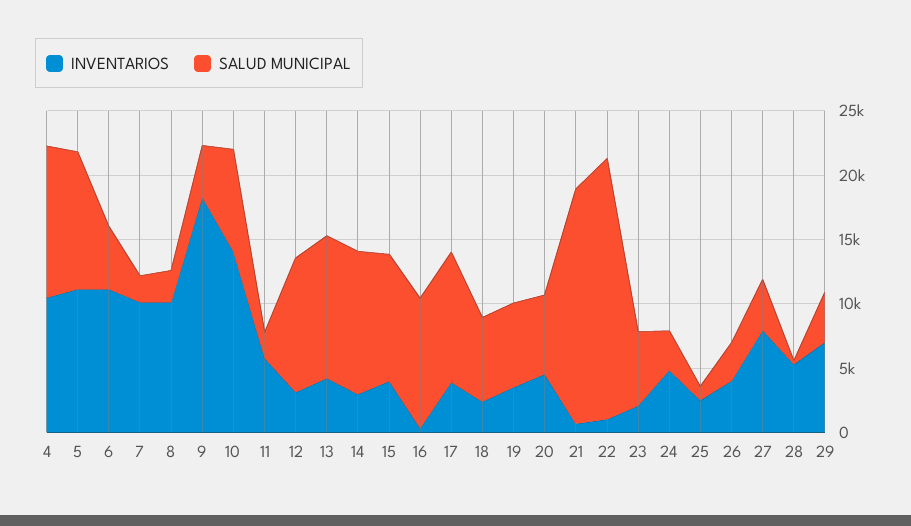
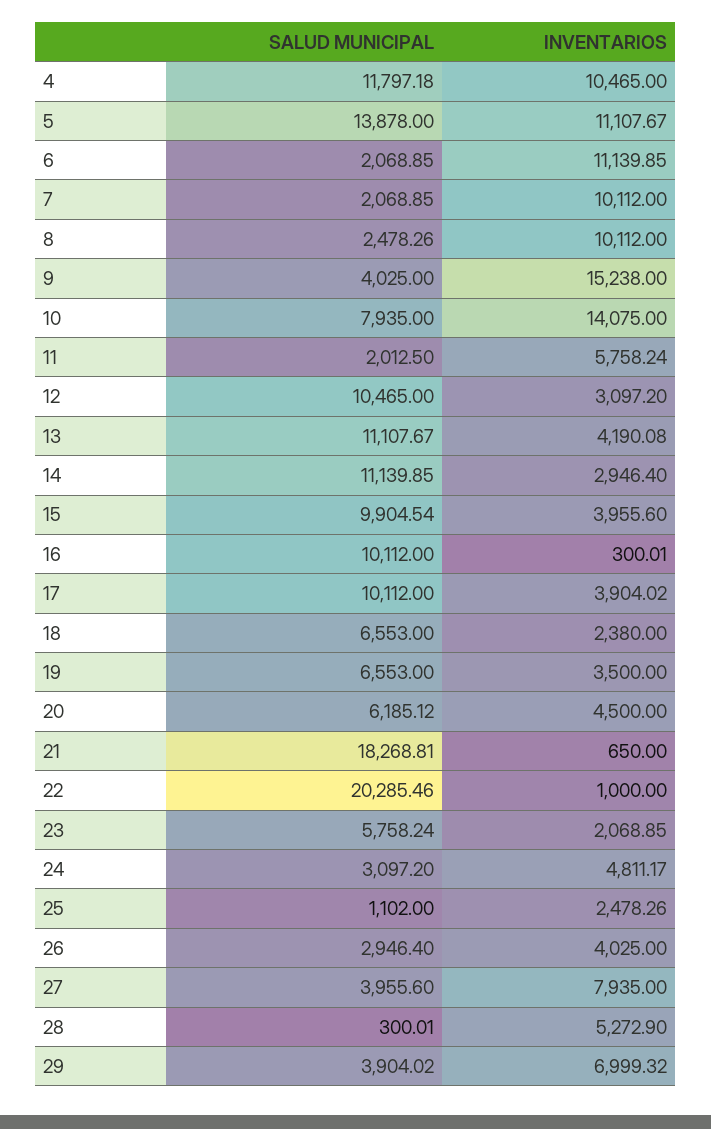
  {
    "INVENTARIOS": {
      "4": 10465,
      "5": 11107.67,
      "6": 11139.85,
      "7": 10112,
      "8": 10112,
-     "9": 18000,
+     "9": 15238,
      "10": 14075,
      "11": 5758.24,
      "12": 3097.2,
      "13": 4190.08,
      "14": 2946.4,
      "15": 3955.6,
      "16": 300.01,
      "17": 3904.02,
      "18": 2380,
      "19": 3500,
      "20": 4500,
      "21": 650,
      "22": 1000,
      "23": 2068.85,
      "24": 4811.17,
      "25": 2478.26,
      "26": 4025,
      "27": 7935,
      "28": 5272.9,
      "29": 6999.32
    },
    "SALUD MUNICIPAL": {
      "4": 11797.18,
-     "5": 11000,
+     "5": 13878,
-     "6": 5000,
+     "6": 2068.85,
      "7": 2068.85,
      "8": 2478.26,
      "9": 4025,
      "10": 7935,
      "11": 2012.5,
      "12": 10465,
      "13": 11107.67,
      "14": 11139.85,
      "15": 9904.54,
      "16": 10112,
      "17": 10112,
      "18": 6553,
      "19": 6553,
      "20": 6185.12,
      "21": 18268.81,
      "22": 20285.46,
      "23": 5758.24,
      "24": 3097.2,
      "25": 1102,
      "26": 2946.4,
      "27": 3955.6,
      "28": 300.01,
      "29": 3904.02
    }
  }

